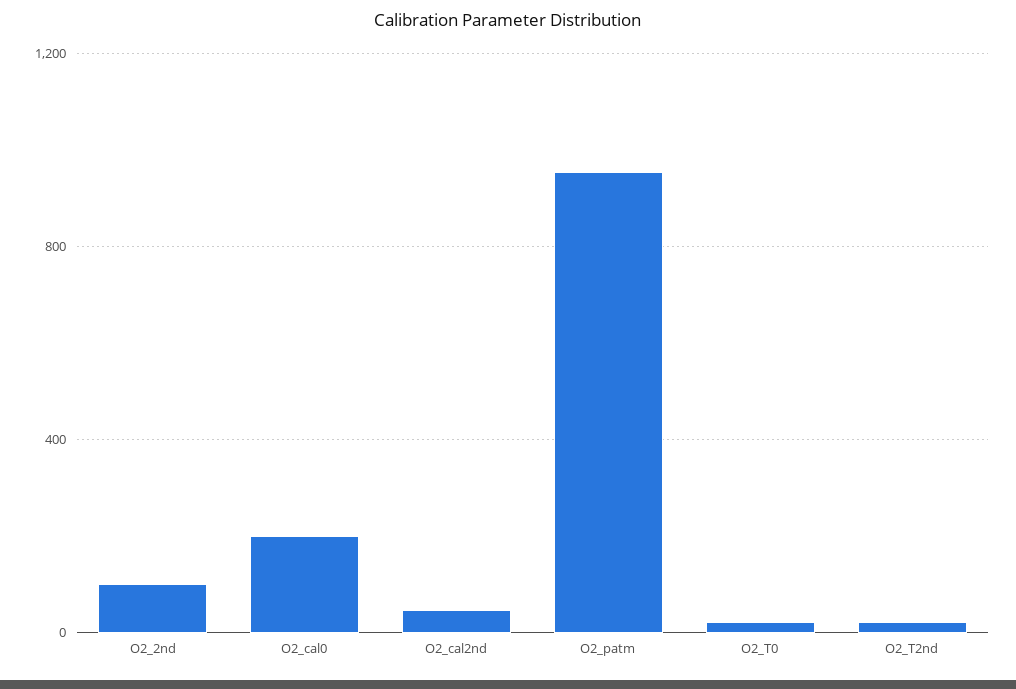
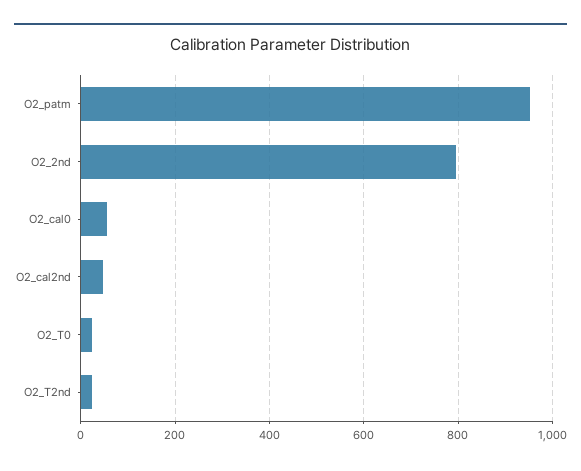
  {
-   "O2_2nd": 100,
+   "O2_2nd": 800,
-   "O2_cal0": 200,
+   "O2_cal0": 60,
    "O2_cal2nd": 40,
    "O2_patm": 960,
    "O2_T0": 20,
    "O2_T2nd": 20
  }

